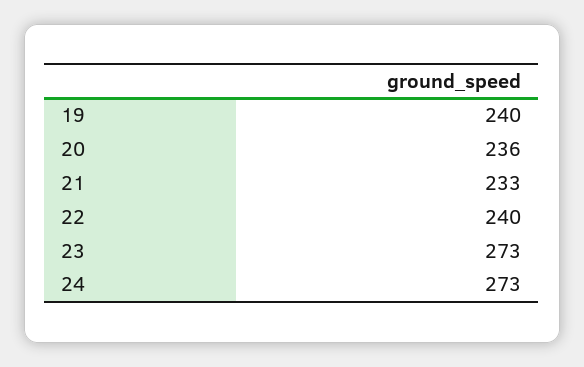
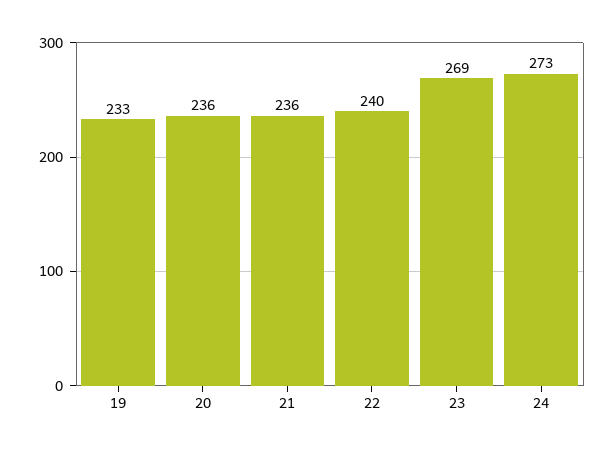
  {
-   "19": 240,
+   "19": 233,
    "20": 236,
-   "21": 233,
+   "21": 236,
    "22": 240,
-   "23": 273,
+   "23": 269,
    "24": 273
  }

